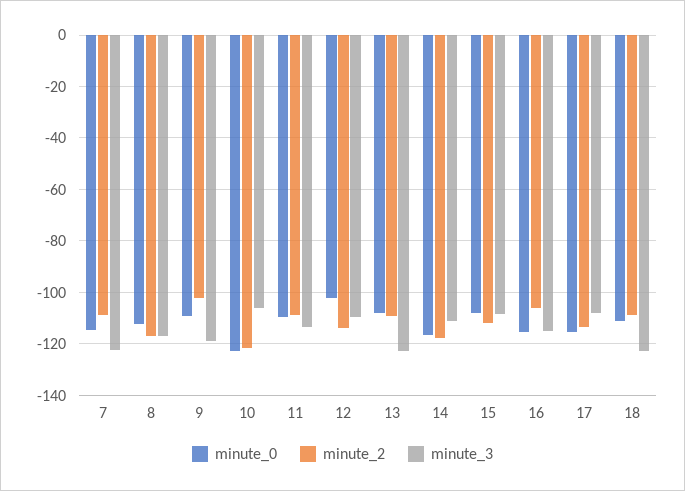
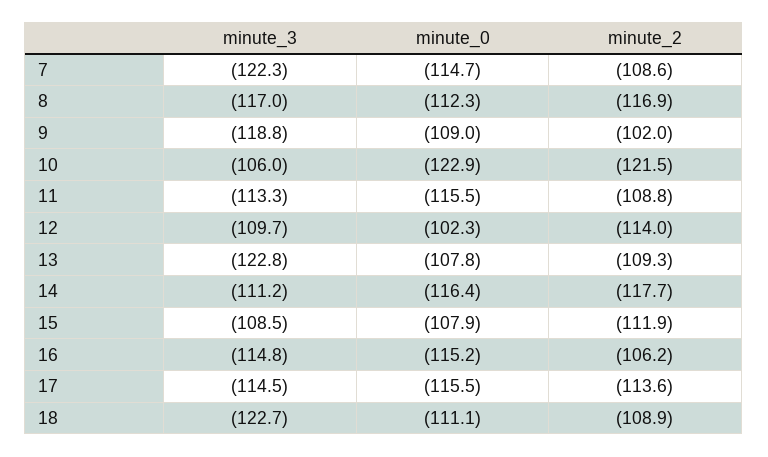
  {
    "minute_0": {
      "7": -114.7,
      "8": -112.3,
      "9": -109,
      "10": -122.9,
-     "11": -110,
+     "11": -115.5,
      "12": -102.3,
      "13": -107.8,
      "14": -116.4,
      "15": -107.9,
      "16": -115.2,
      "17": -115.5,
      "18": -111.1
    },
    "minute_2": {
      "7": -108.6,
      "8": -116.9,
      "9": -102,
      "10": -121.5,
      "11": -108.8,
      "12": -114,
      "13": -109.3,
      "14": -117.7,
      "15": -111.9,
      "16": -106.2,
      "17": -113.6,
      "18": -108.9
    },
    "minute_3": {
      "7": -122.3,
      "8": -117,
      "9": -118.8,
      "10": -106,
      "11": -113.3,
      "12": -109.7,
      "13": -122.8,
      "14": -111.2,
      "15": -108.5,
      "16": -114.8,
-     "17": -107.5,
+     "17": -114.5,
      "18": -122.7
    }
  }

